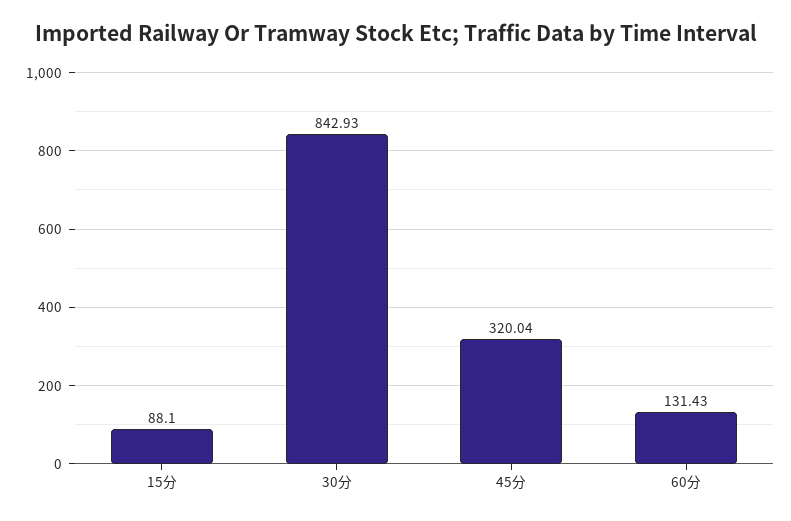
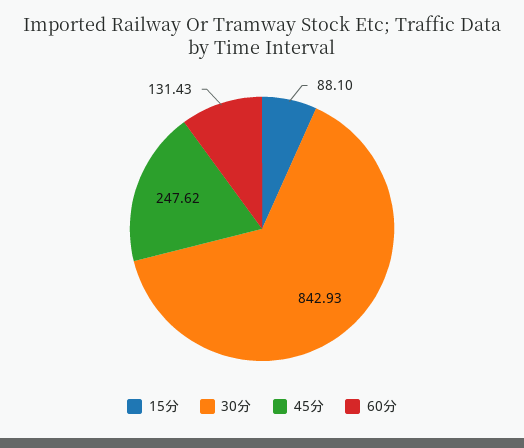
  {
    "15分": 88.1,
    "30分": 842.93,
-   "45分": 320.04,
+   "45分": 247.62,
    "60分": 131.43
  }

